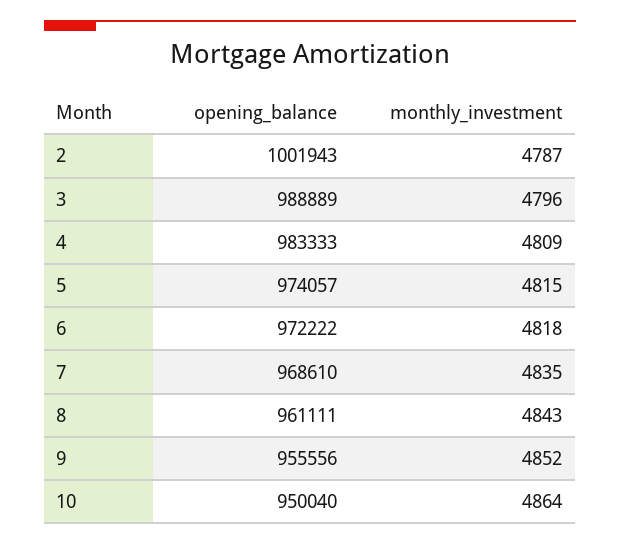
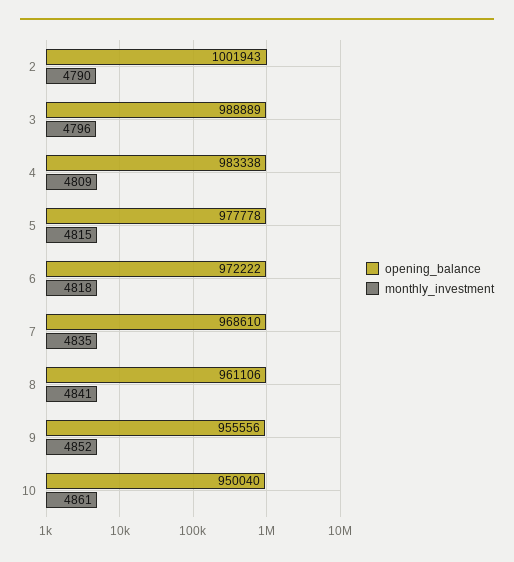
  {
    "opening_balance": {
      "2": 1001943,
      "3": 988889,
-     "4": 983333,
+     "4": 983338,
-     "5": 974057,
+     "5": 977778,
      "6": 972222,
      "7": 968610,
-     "8": 961111,
+     "8": 961106,
      "9": 955556,
      "10": 950040
    },
    "monthly_investment": {
-     "2": 4787,
+     "2": 4790,
      "3": 4796,
      "4": 4809,
      "5": 4815,
      "6": 4818,
      "7": 4835,
-     "8": 4843,
+     "8": 4841,
      "9": 4852,
-     "10": 4864
+     "10": 4861
    }
  }

